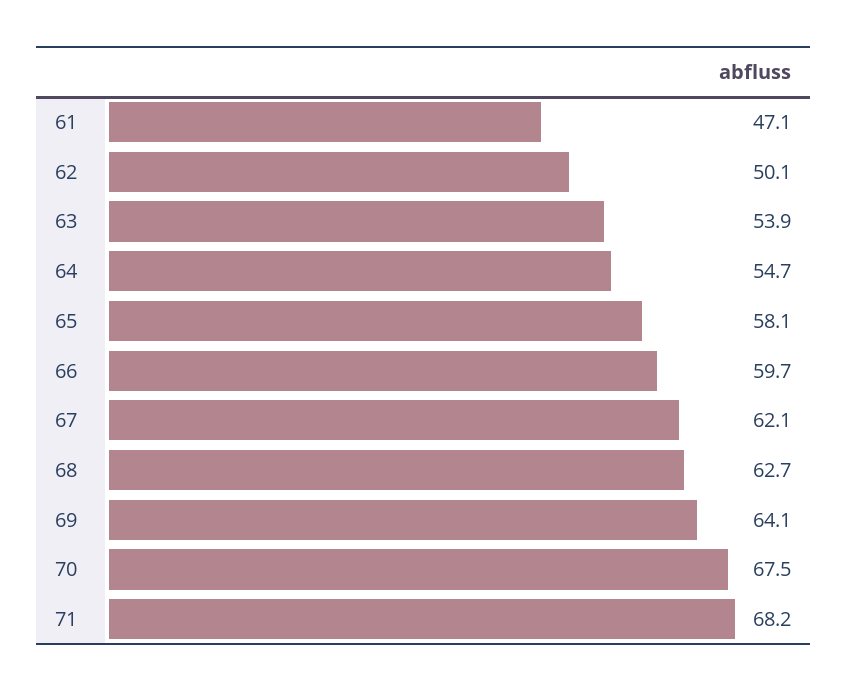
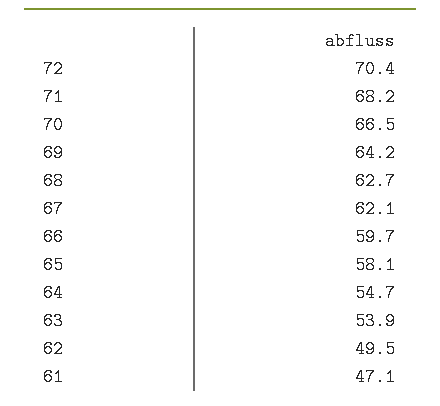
  {
    "61": 47.1,
-   "62": 50.1,
+   "62": 49.5,
    "63": 53.9,
    "64": 54.7,
    "65": 58.1,
    "66": 59.7,
    "67": 62.1,
    "68": 62.7,
-   "69": 64.1,
+   "69": 64.2,
-   "70": 67.5,
+   "70": 66.5,
-   "71": 68.2
+   "71": 68.2,
+   "72": 70.4
  }

